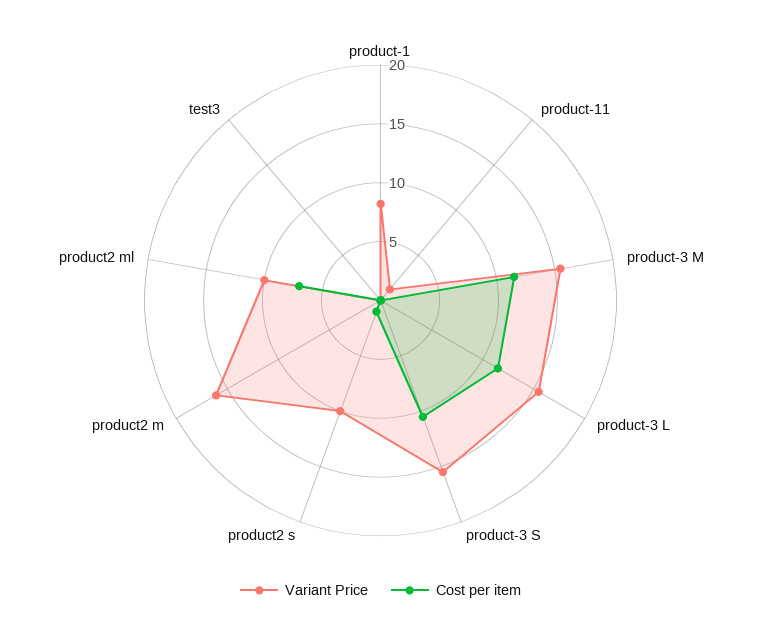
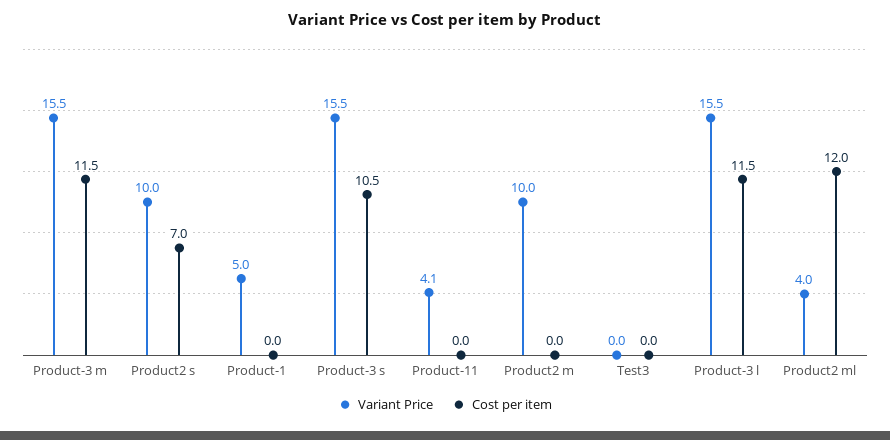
  {
    "Variant Price": {
-     "product-1": 8,
+     "product-1": 5,
-     "product-11": 1,
+     "product-11": 4.1,
      "product-3 M": 15.5,
      "product-3 L": 15.5,
      "product-3 S": 15.5,
      "product2 s": 10,
-     "product2 m": 16,
+     "product2 m": 10,
-     "product2 ml": 10,
+     "product2 ml": 4,
      "test3": 0
    },
    "Cost per item": {
      "product-1": 0,
      "product-11": 0,
      "product-3 M": 11.5,
      "product-3 L": 11.5,
      "product-3 S": 10.5,
-     "product2 s": 1,
+     "product2 s": 7,
      "product2 m": 0,
-     "product2 ml": 7,
+     "product2 ml": 12,
      "test3": 0
    }
  }

